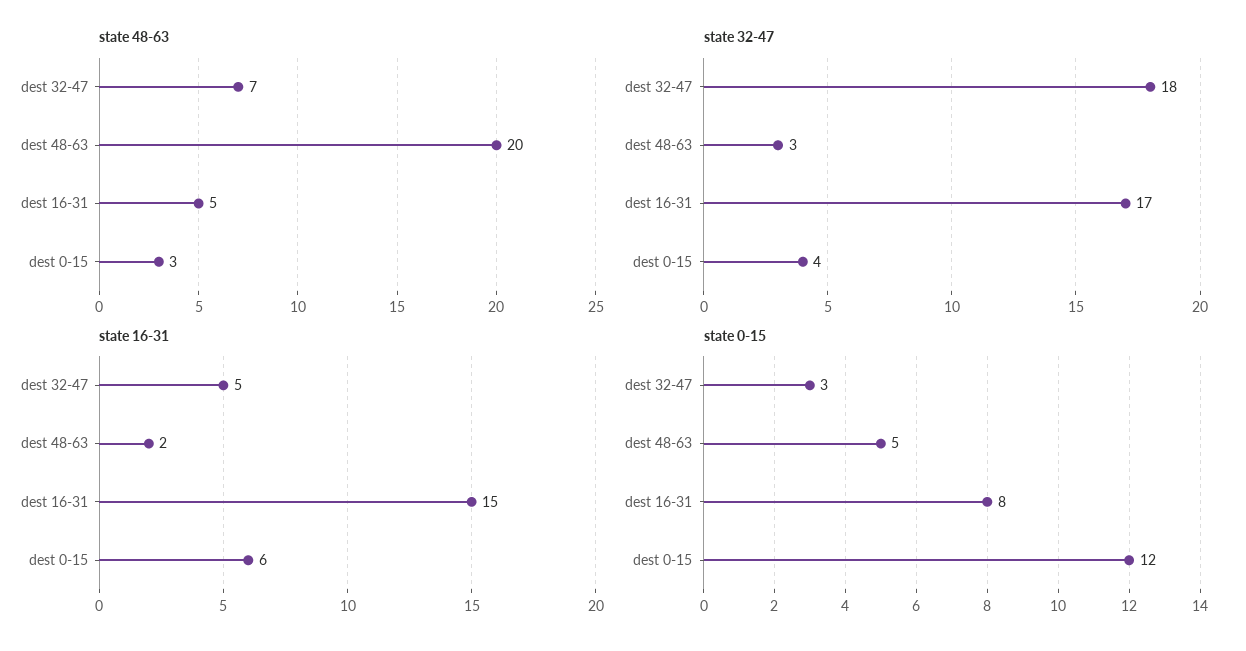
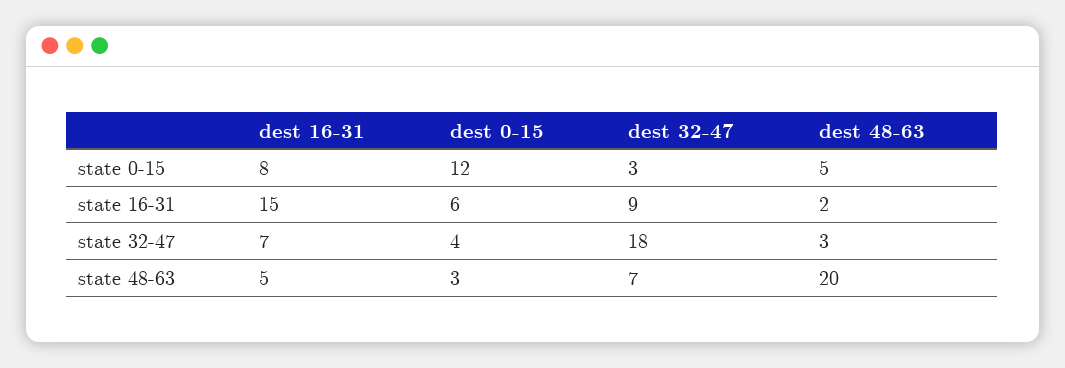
  {
    "state 48-63": {
      "dest 32-47": 7,
      "dest 48-63": 20,
      "dest 16-31": 5,
      "dest 0-15": 3
    },
    "state 32-47": {
      "dest 32-47": 18,
      "dest 48-63": 3,
-     "dest 16-31": 17,
+     "dest 16-31": 7,
      "dest 0-15": 4
    },
    "state 16-31": {
-     "dest 32-47": 5,
+     "dest 32-47": 9,
      "dest 48-63": 2,
      "dest 16-31": 15,
      "dest 0-15": 6
    },
    "state 0-15": {
      "dest 32-47": 3,
      "dest 48-63": 5,
      "dest 16-31": 8,
      "dest 0-15": 12
    }
  }

